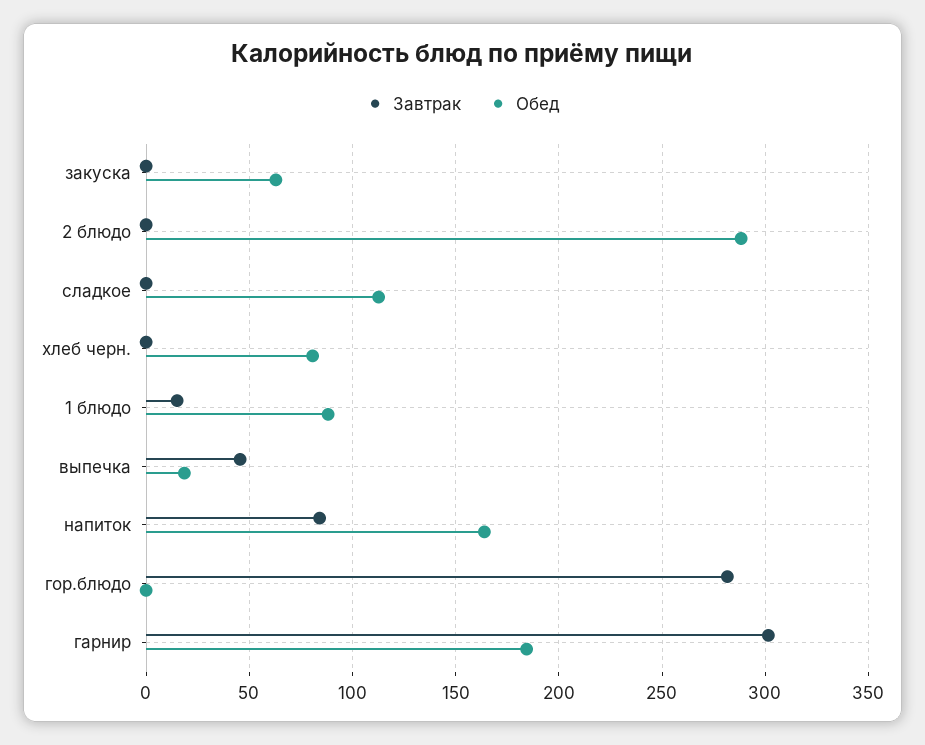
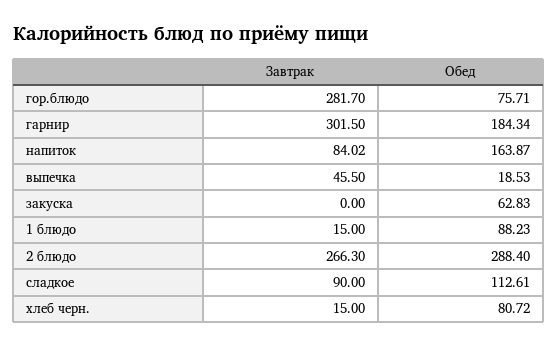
  {
    "Завтрак": {
      "закуска": 0,
-     "2 блюдо": 0,
+     "2 блюдо": 266.3,
-     "сладкое": 0,
+     "сладкое": 90,
-     "хлеб черн.": 0,
+     "хлеб черн.": 15,
      "1 блюдо": 15,
      "выпечка": 45.5,
      "напиток": 84.02,
      "гор.блюдо": 281.7,
      "гарнир": 301.5
    },
    "Обед": {
      "закуска": 62.83,
      "2 блюдо": 288.4,
      "сладкое": 112.61,
      "хлеб черн.": 80.72,
      "1 блюдо": 88.23,
      "выпечка": 18.53,
      "напиток": 163.87,
-     "гор.блюдо": 0,
+     "гор.блюдо": 75.71,
      "гарнир": 184.34
    }
  }

